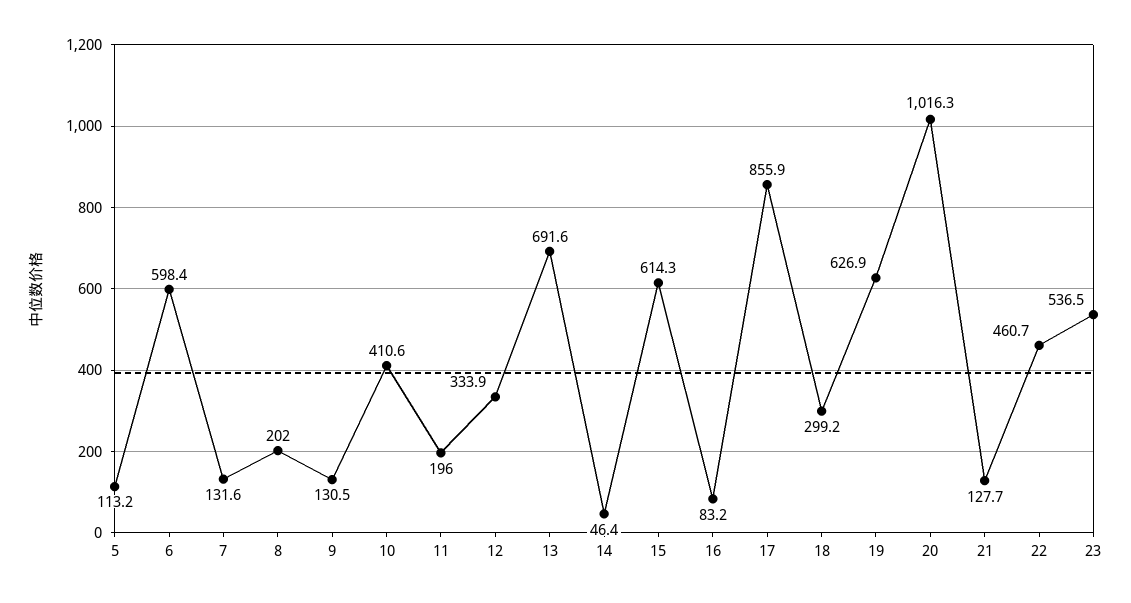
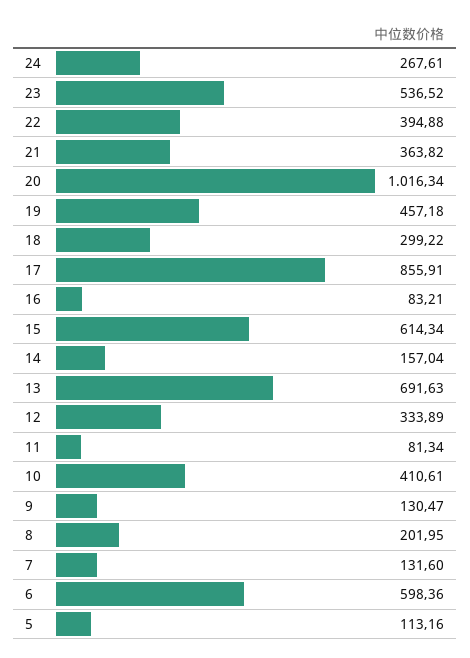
  {
    "5": 113.16,
    "6": 598.36,
    "7": 131.6,
    "8": 201.95,
    "9": 130.47,
    "10": 410.61,
-   "11": 196,
+   "11": 81.34,
    "12": 333.89,
    "13": 691.63,
-   "14": 46.4,
+   "14": 157.04,
    "15": 614.34,
    "16": 83.21,
    "17": 855.91,
    "18": 299.22,
-   "19": 626.9,
+   "19": 457.18,
    "20": 1016.34,
-   "21": 127.7,
+   "21": 363.82,
-   "22": 460.7,
+   "22": 394.88,
-   "23": 536.52
+   "23": 536.52,
+   "24": 267.61
  }

